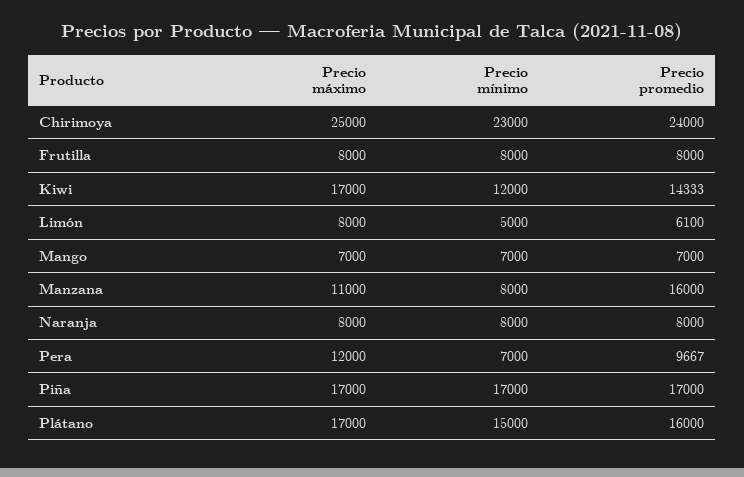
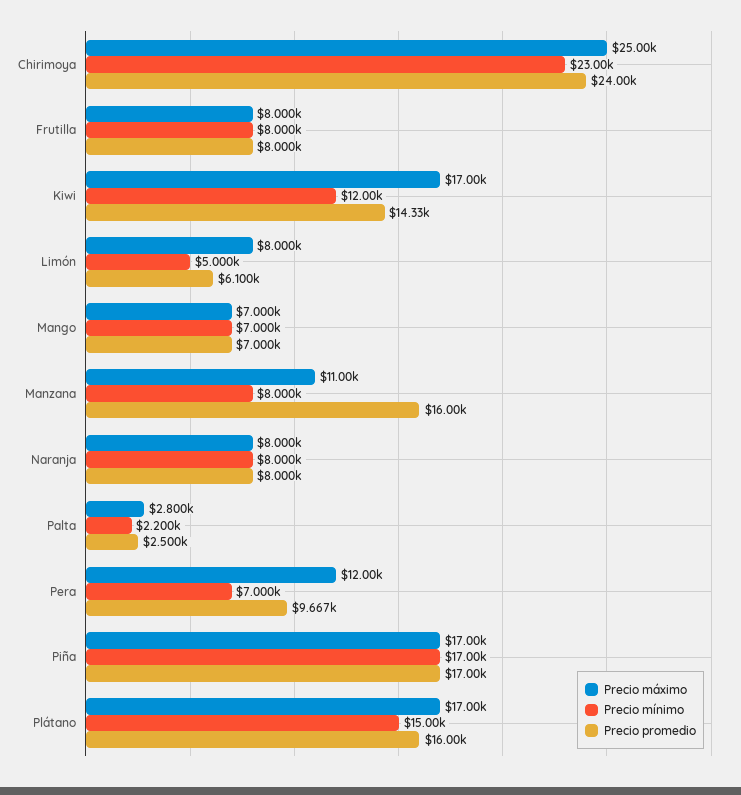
  {
    "Precio máximo": {
      "Chirimoya": 25000,
      "Frutilla": 8000,
      "Kiwi": 17000,
      "Limón": 8000,
      "Mango": 7000,
      "Manzana": 11000,
      "Naranja": 8000,
      "Pera": 12000,
      "Piña": 17000,
-     "Plátano": 17000
+     "Plátano": 17000,
+     "Palta": 2800
    },
    "Precio mínimo": {
      "Chirimoya": 23000,
      "Frutilla": 8000,
      "Kiwi": 12000,
      "Limón": 5000,
      "Mango": 7000,
      "Manzana": 8000,
      "Naranja": 8000,
      "Pera": 7000,
      "Piña": 17000,
-     "Plátano": 15000
+     "Plátano": 15000,
+     "Palta": 2200
    },
    "Precio promedio": {
      "Chirimoya": 24000,
      "Frutilla": 8000,
      "Kiwi": 14333,
      "Limón": 6100,
      "Mango": 7000,
      "Manzana": 16000,
      "Naranja": 8000,
      "Pera": 9667,
      "Piña": 17000,
-     "Plátano": 16000
+     "Plátano": 16000,
+     "Palta": 2500
    }
  }

